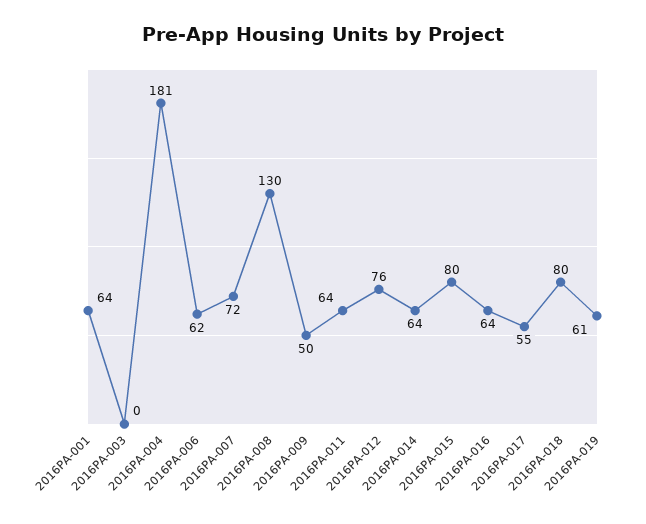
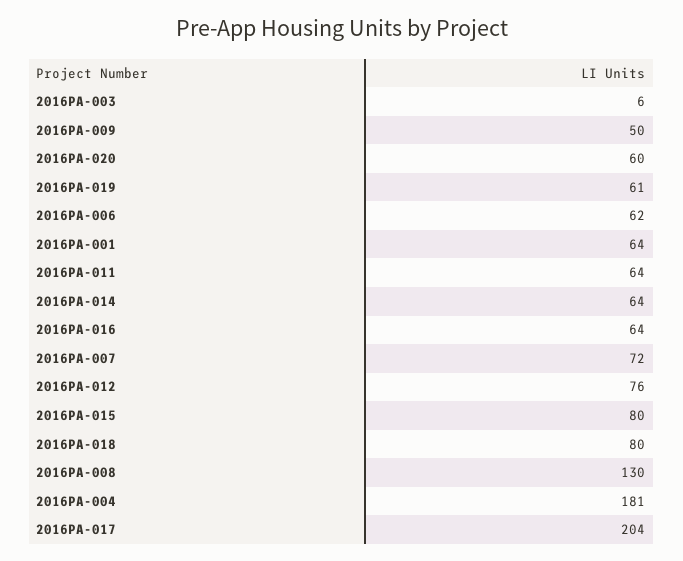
  {
    "2016PA-001": 64,
-   "2016PA-003": 0,
+   "2016PA-003": 6,
    "2016PA-004": 181,
    "2016PA-006": 62,
    "2016PA-007": 72,
    "2016PA-008": 130,
    "2016PA-009": 50,
    "2016PA-011": 64,
    "2016PA-012": 76,
    "2016PA-014": 64,
    "2016PA-015": 80,
    "2016PA-016": 64,
-   "2016PA-017": 55,
+   "2016PA-017": 204,
    "2016PA-018": 80,
-   "2016PA-019": 61
+   "2016PA-019": 61,
+   "2016PA-020": 60
  }

